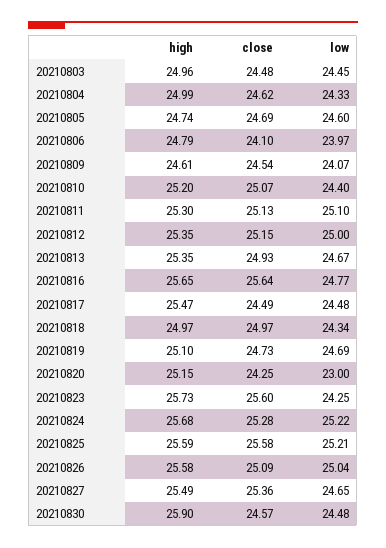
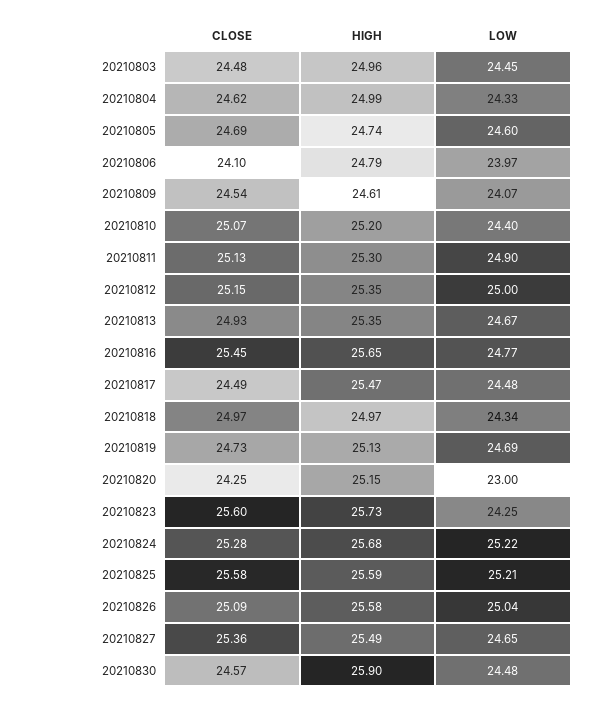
  {
    "high": {
      "20210803": 24.96,
      "20210804": 24.99,
      "20210805": 24.74,
      "20210806": 24.79,
      "20210809": 24.61,
      "20210810": 25.2,
      "20210811": 25.3,
      "20210812": 25.35,
      "20210813": 25.35,
      "20210816": 25.65,
      "20210817": 25.47,
      "20210818": 24.97,
-     "20210819": 25.1,
+     "20210819": 25.13,
      "20210820": 25.15,
      "20210823": 25.73,
      "20210824": 25.68,
      "20210825": 25.59,
      "20210826": 25.58,
      "20210827": 25.49,
      "20210830": 25.9
    },
    "close": {
      "20210803": 24.48,
      "20210804": 24.62,
      "20210805": 24.69,
      "20210806": 24.1,
      "20210809": 24.54,
      "20210810": 25.07,
      "20210811": 25.13,
      "20210812": 25.15,
      "20210813": 24.93,
-     "20210816": 25.64,
+     "20210816": 25.45,
      "20210817": 24.49,
      "20210818": 24.97,
      "20210819": 24.73,
      "20210820": 24.25,
      "20210823": 25.6,
      "20210824": 25.28,
      "20210825": 25.58,
      "20210826": 25.09,
      "20210827": 25.36,
      "20210830": 24.57
    },
    "low": {
      "20210803": 24.45,
      "20210804": 24.33,
      "20210805": 24.6,
      "20210806": 23.97,
      "20210809": 24.07,
      "20210810": 24.4,
-     "20210811": 25.1,
+     "20210811": 24.9,
      "20210812": 25,
      "20210813": 24.67,
      "20210816": 24.77,
      "20210817": 24.48,
      "20210818": 24.34,
      "20210819": 24.69,
      "20210820": 23,
      "20210823": 24.25,
      "20210824": 25.22,
      "20210825": 25.21,
      "20210826": 25.04,
      "20210827": 24.65,
      "20210830": 24.48
    }
  }

